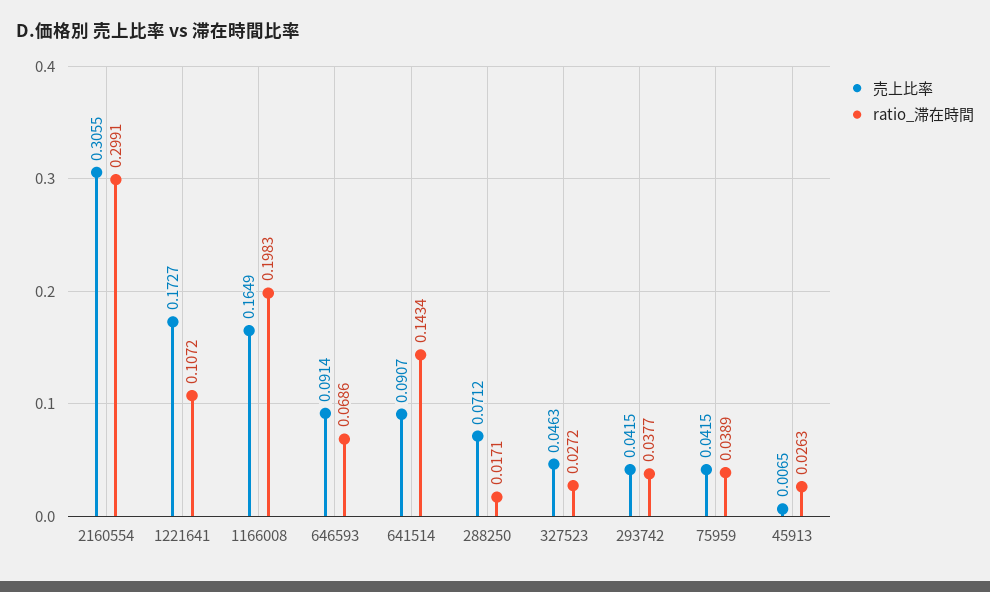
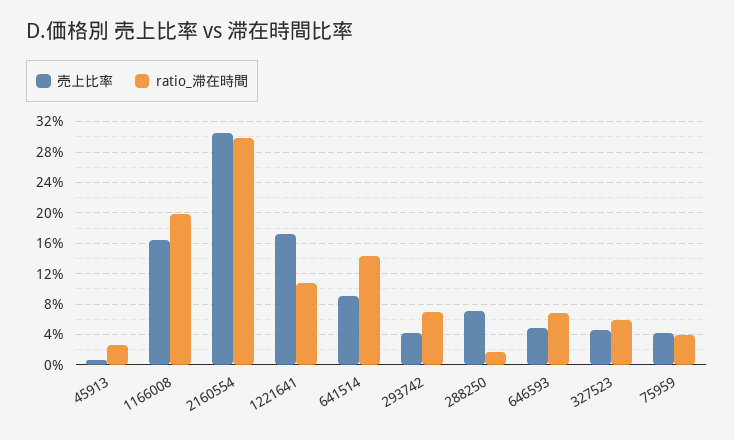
  {
    "売上比率": {
      "2160554": 0.3055,
      "1221641": 0.1727,
      "1166008": 0.1649,
-     "646593": 0.0914,
+     "646593": 0.05,
      "641514": 0.0907,
      "288250": 0.0712,
      "327523": 0.0463,
      "293742": 0.0415,
      "75959": 0.0415,
      "45913": 0.0065
    },
    "ratio_滞在時間": {
      "2160554": 0.2991,
      "1221641": 0.1072,
      "1166008": 0.1983,
      "646593": 0.0686,
      "641514": 0.1434,
      "288250": 0.0171,
-     "327523": 0.0272,
+     "327523": 0.06,
-     "293742": 0.0377,
+     "293742": 0.07,
      "75959": 0.0389,
      "45913": 0.0263
    }
  }

